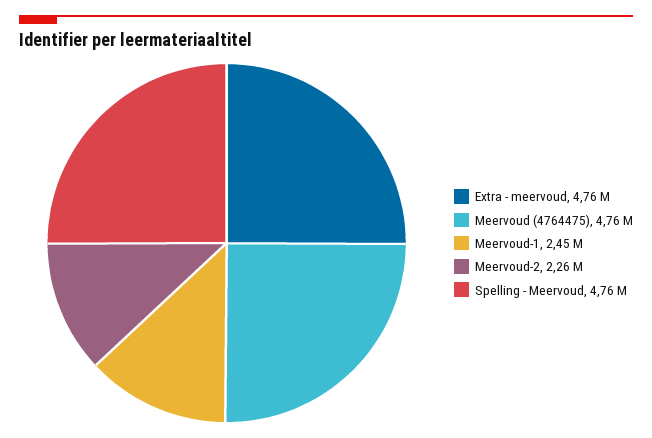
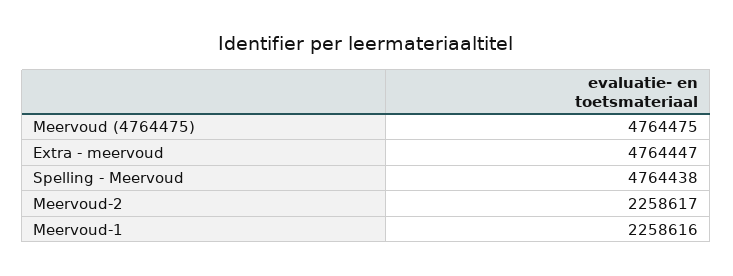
  {
    "Extra - meervoud": 4764447,
    "Meervoud (4764475)": 4764475,
-   "Meervoud-1": 2450000,
+   "Meervoud-1": 2258616,
    "Meervoud-2": 2258617,
    "Spelling - Meervoud": 4764438
  }

